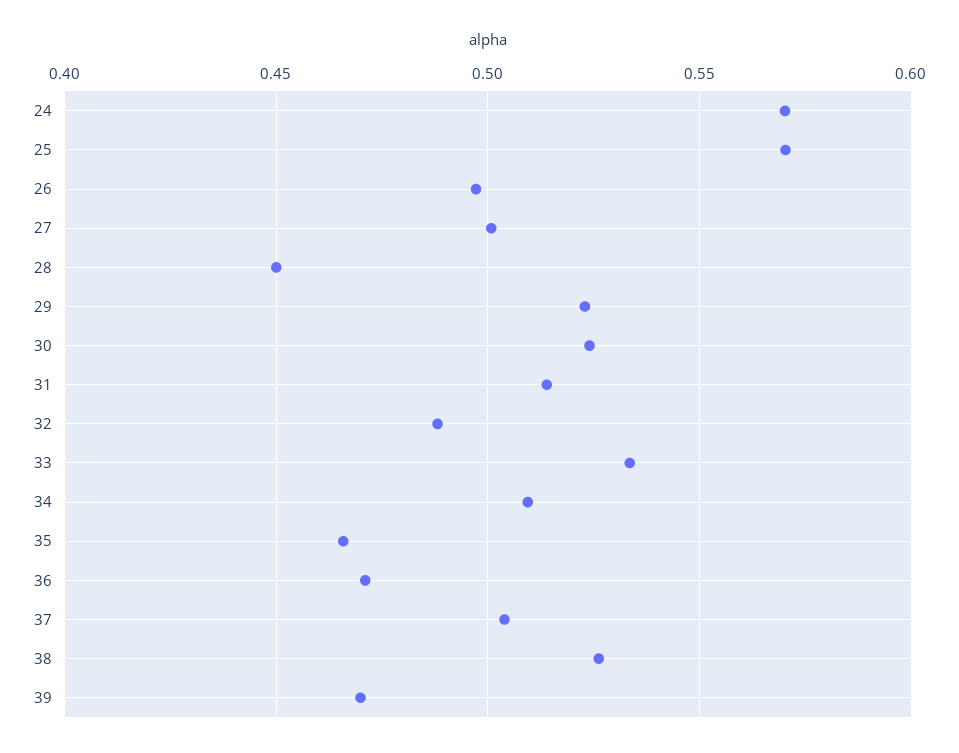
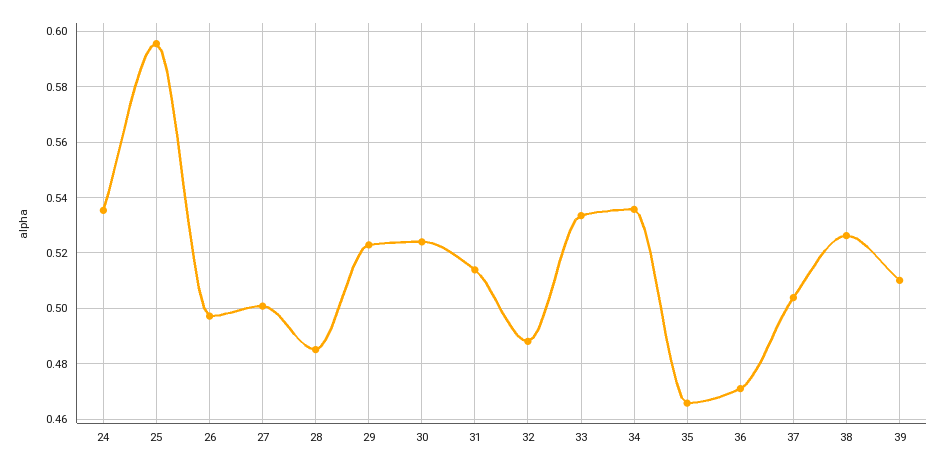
  {
-   "24": 0.57,
+   "24": 0.535,
-   "25": 0.57,
+   "25": 0.595,
    "26": 0.4975,
    "27": 0.5,
-   "28": 0.45,
+   "28": 0.485,
    "29": 0.5225,
    "30": 0.525,
    "31": 0.515,
    "32": 0.4875,
    "33": 0.5325,
-   "34": 0.51,
+   "34": 0.535,
    "35": 0.465,
    "36": 0.47,
    "37": 0.505,
    "38": 0.525,
-   "39": 0.47
+   "39": 0.51
  }

